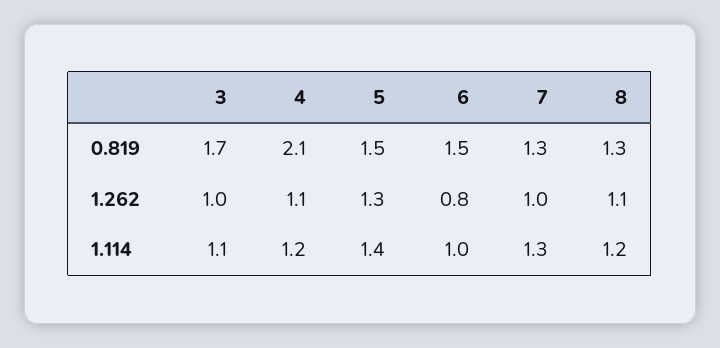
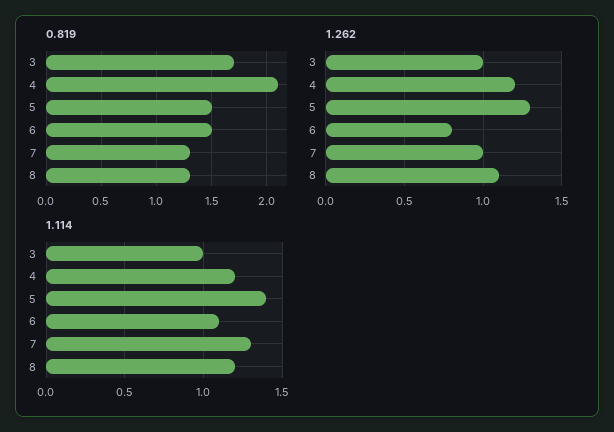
  {
    "0.819": {
      "3": 1.7,
      "4": 2.1,
      "5": 1.5,
      "6": 1.5,
      "7": 1.3,
      "8": 1.3
    },
    "1.262": {
      "3": 1,
-     "4": 1.1,
+     "4": 1.2,
      "5": 1.3,
      "6": 0.8,
      "7": 1,
      "8": 1.1
    },
    "1.114": {
-     "3": 1.1,
+     "3": 1,
      "4": 1.2,
      "5": 1.4,
-     "6": 1,
+     "6": 1.1,
      "7": 1.3,
      "8": 1.2
    }
  }

